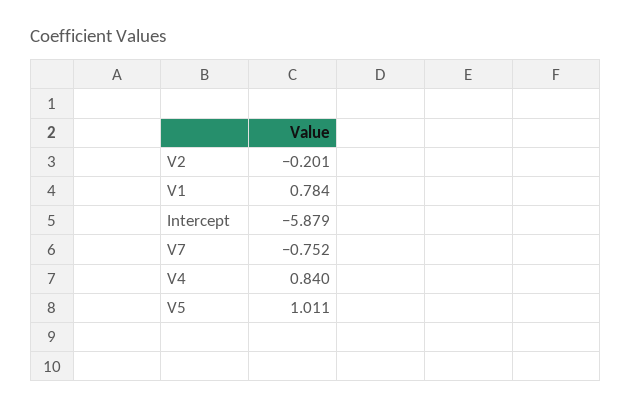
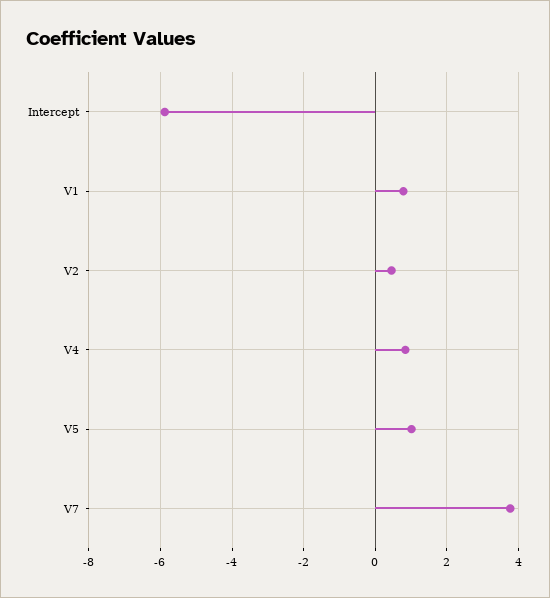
  {
-   "V2": -0.201,
+   "V2": 0.4,
    "V1": 0.784,
    "Intercept": -5.879,
-   "V7": -0.752,
+   "V7": 3.8,
    "V4": 0.84,
    "V5": 1.011
  }

